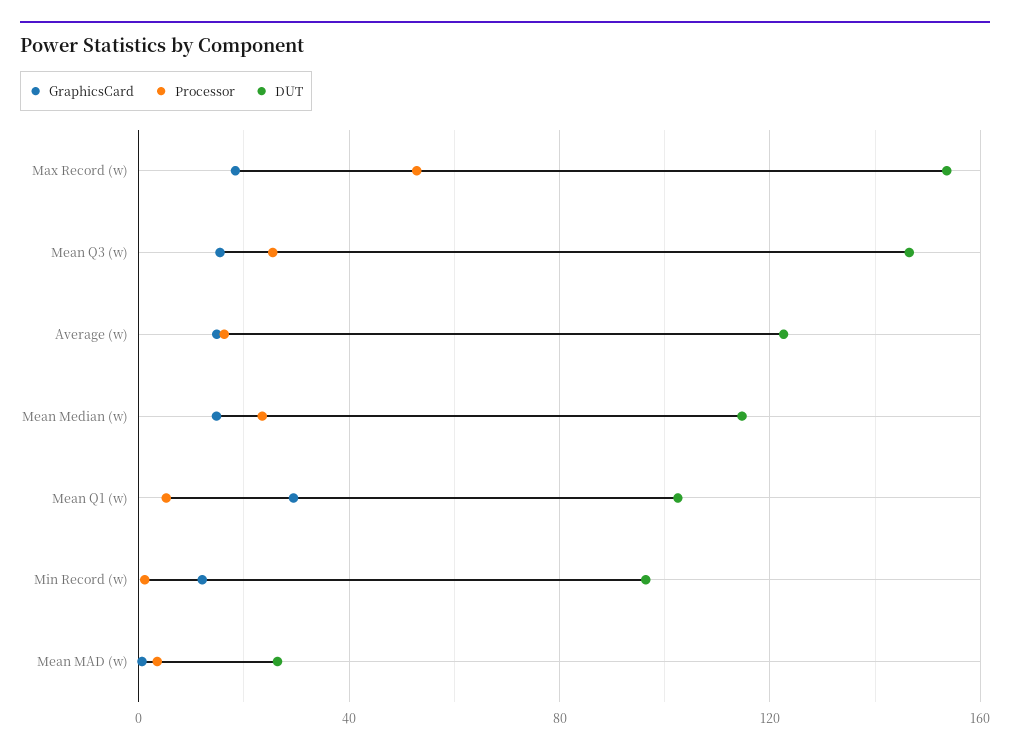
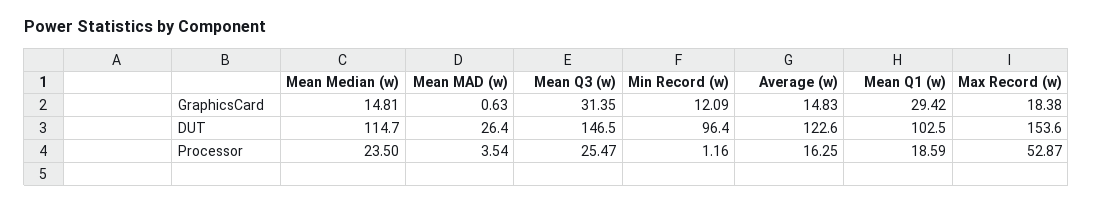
  {
    "GraphicsCard": {
      "Max Record (w)": 18.38,
-     "Mean Q3 (w)": 15,
+     "Mean Q3 (w)": 31.35,
      "Average (w)": 14.83,
      "Mean Median (w)": 14.81,
      "Mean Q1 (w)": 29.42,
      "Min Record (w)": 12.09,
      "Mean MAD (w)": 0.63
    },
    "Processor": {
      "Max Record (w)": 52.87,
      "Mean Q3 (w)": 25.47,
      "Average (w)": 16.25,
      "Mean Median (w)": 23.5,
-     "Mean Q1 (w)": 5,
+     "Mean Q1 (w)": 18.59,
      "Min Record (w)": 1.16,
      "Mean MAD (w)": 3.54
    },
    "DUT": {
      "Max Record (w)": 153.6,
      "Mean Q3 (w)": 146.5,
      "Average (w)": 122.6,
      "Mean Median (w)": 114.7,
      "Mean Q1 (w)": 102.5,
      "Min Record (w)": 96.4,
      "Mean MAD (w)": 26.4
    }
  }

